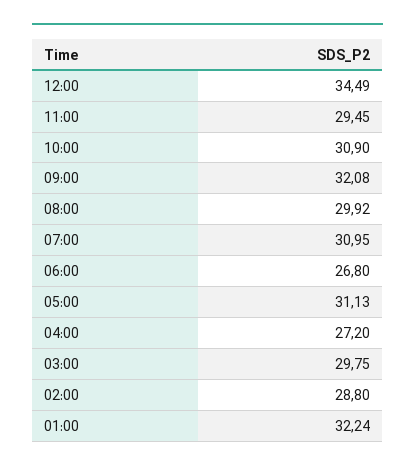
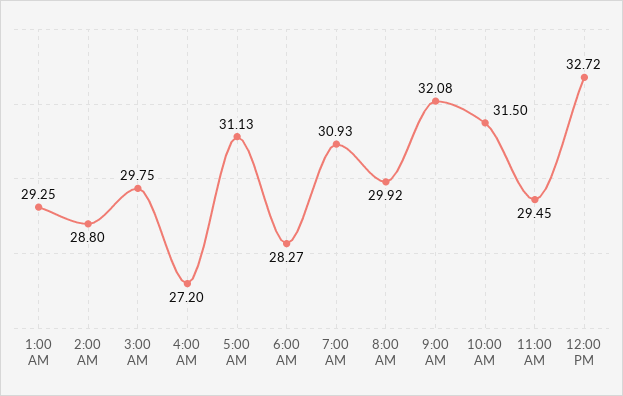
  {
-   "12:00": 34.49,
+   "12:00": 32.72,
    "11:00": 29.45,
-   "10:00": 30.9,
+   "10:00": 31.5,
    "09:00": 32.08,
    "08:00": 29.92,
-   "07:00": 30.95,
+   "07:00": 30.93,
-   "06:00": 26.8,
+   "06:00": 28.27,
    "05:00": 31.13,
    "04:00": 27.2,
    "03:00": 29.75,
    "02:00": 28.8,
-   "01:00": 32.24
+   "01:00": 29.25
  }

